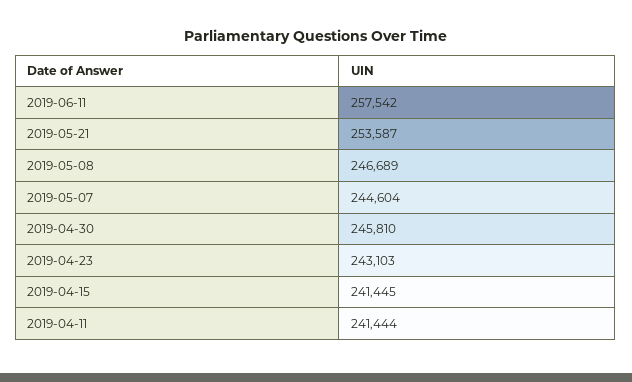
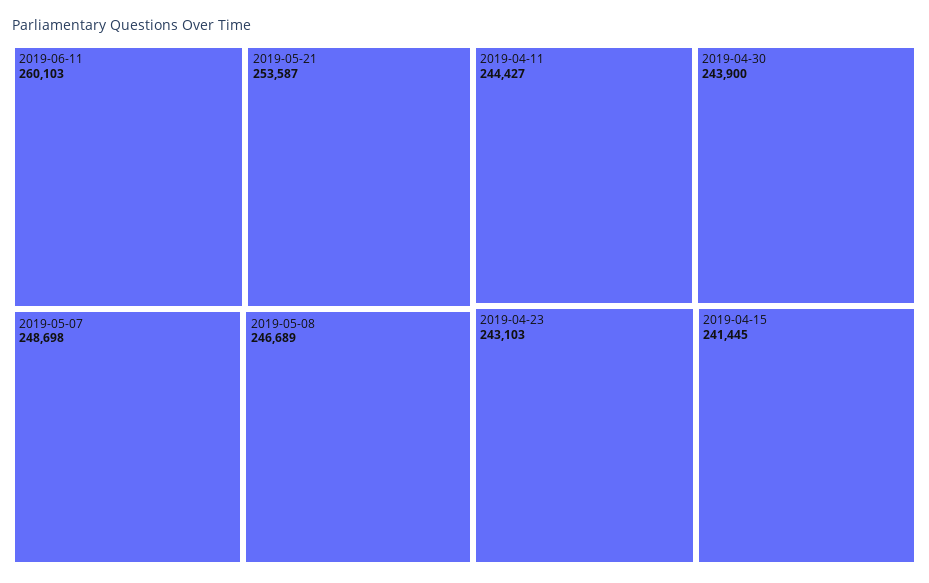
  {
-   "2019-06-11": 257542,
+   "2019-06-11": 260103,
    "2019-05-21": 253587,
    "2019-05-08": 246689,
-   "2019-05-07": 244604,
+   "2019-05-07": 248698,
-   "2019-04-30": 245810,
+   "2019-04-30": 243900,
    "2019-04-23": 243103,
    "2019-04-15": 241445,
-   "2019-04-11": 241444
+   "2019-04-11": 244427
  }

